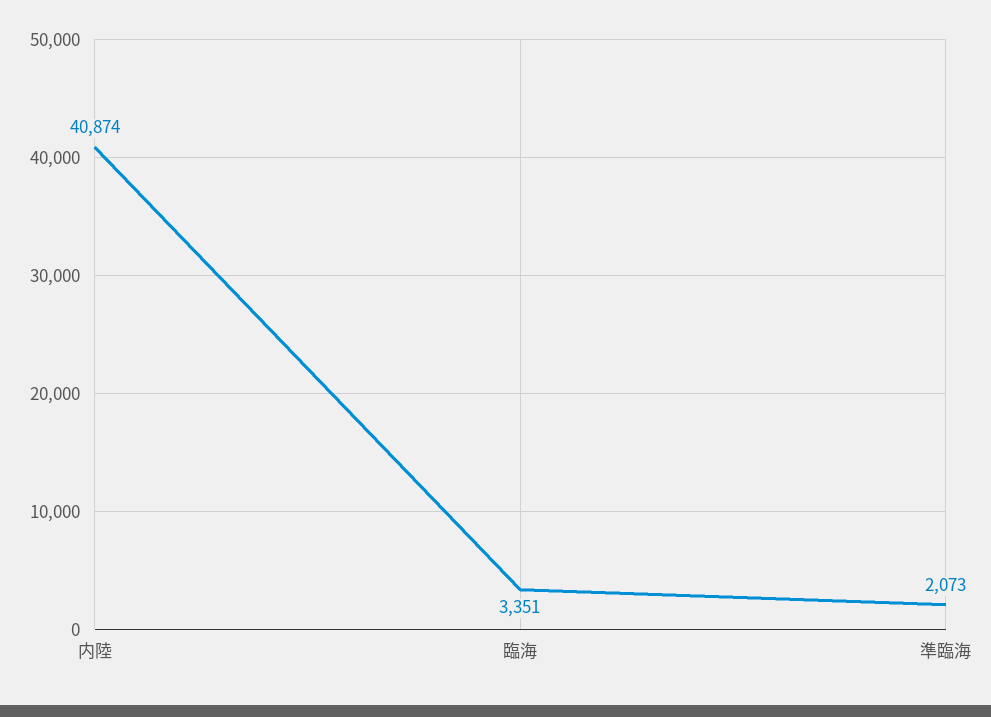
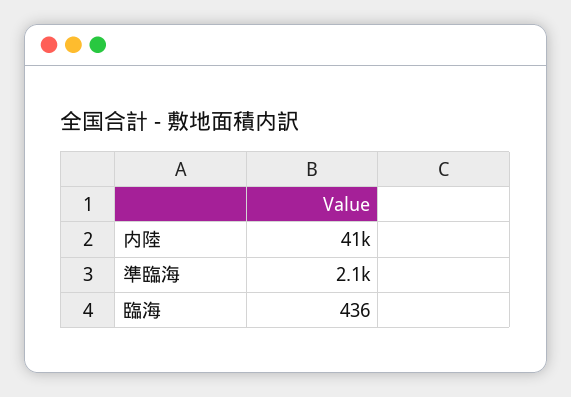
  {
    "内陸": 40874,
-   "臨海": 3351,
+   "臨海": 436,
    "準臨海": 2073
  }

